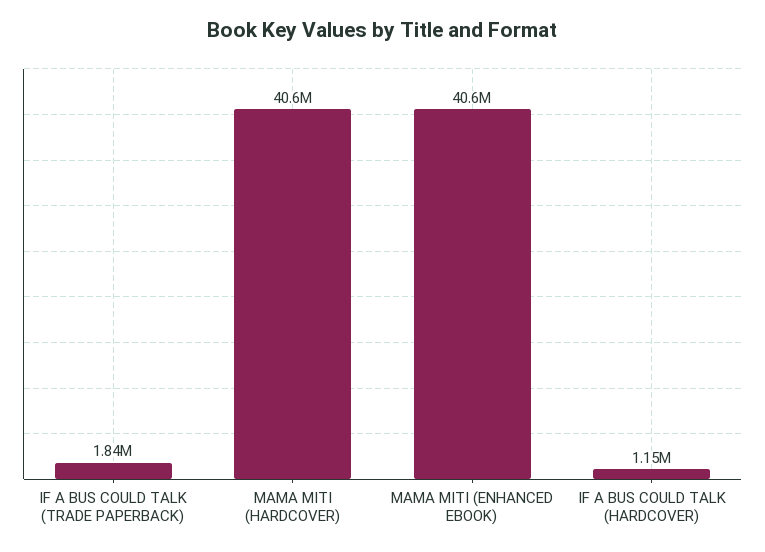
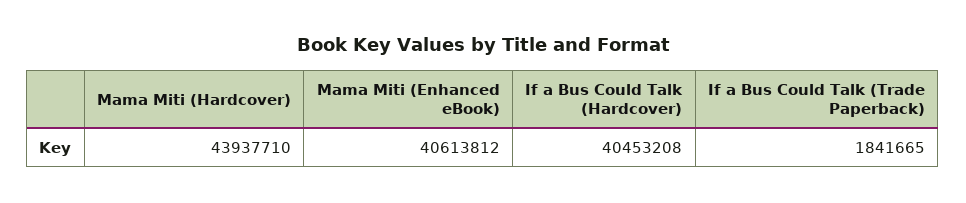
  {
    "IF A BUS COULD TALK (TRADE PAPERBACK)": 1841665,
-   "MAMA MITI (HARDCOVER)": 40600000,
+   "MAMA MITI (HARDCOVER)": 43937710,
    "MAMA MITI (ENHANCED EBOOK)": 40613812,
-   "IF A BUS COULD TALK (HARDCOVER)": 1150000
+   "IF A BUS COULD TALK (HARDCOVER)": 40453208
  }

